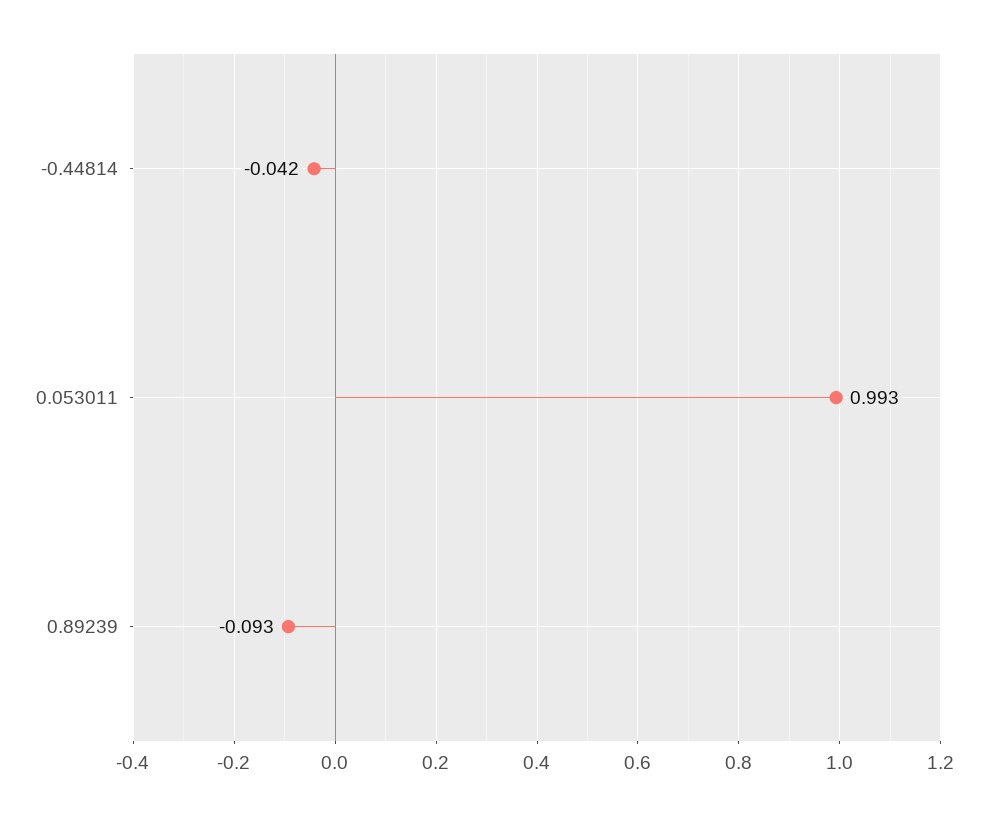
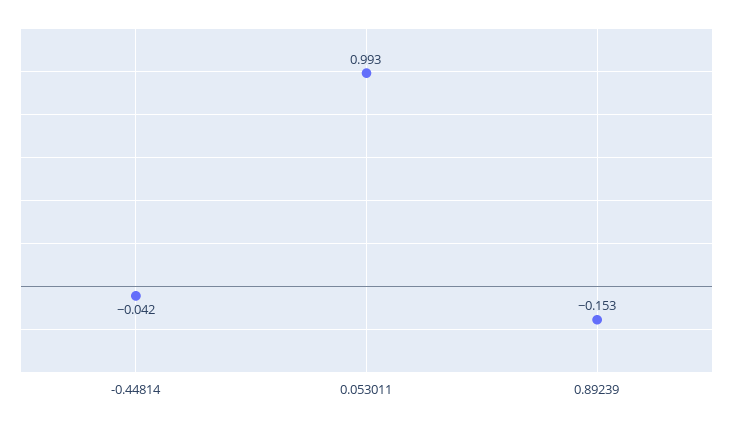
  {
    "-0.44814": -0.042,
    "0.053011": 0.993,
-   "0.89239": -0.093
+   "0.89239": -0.153
  }

